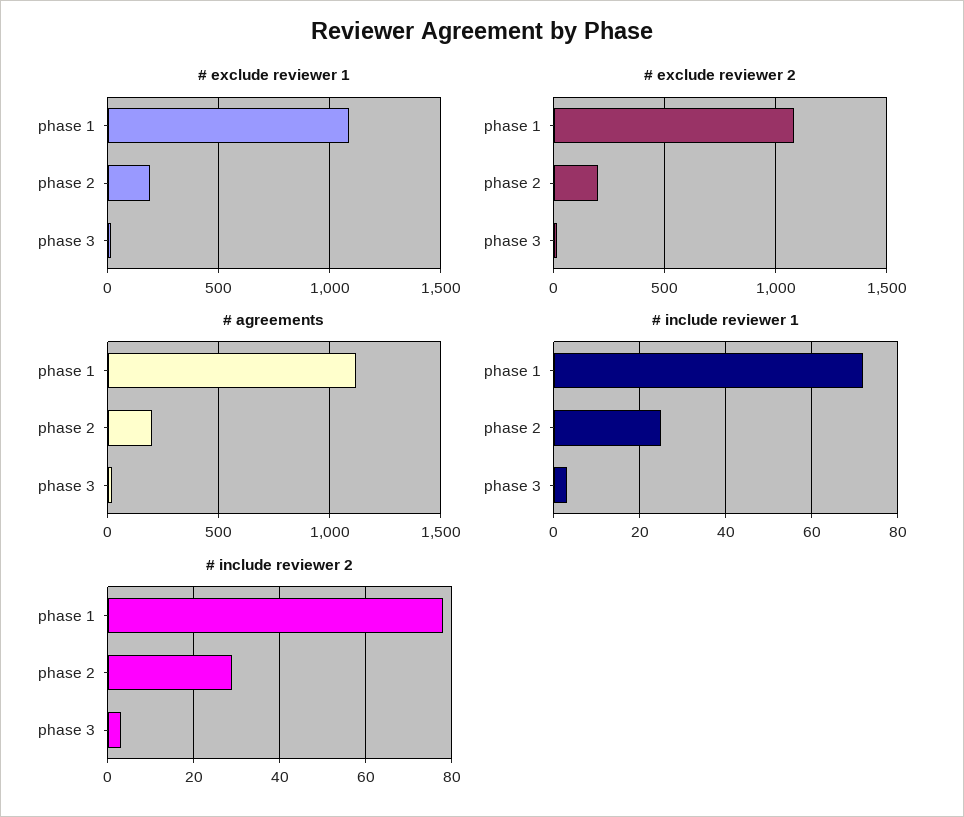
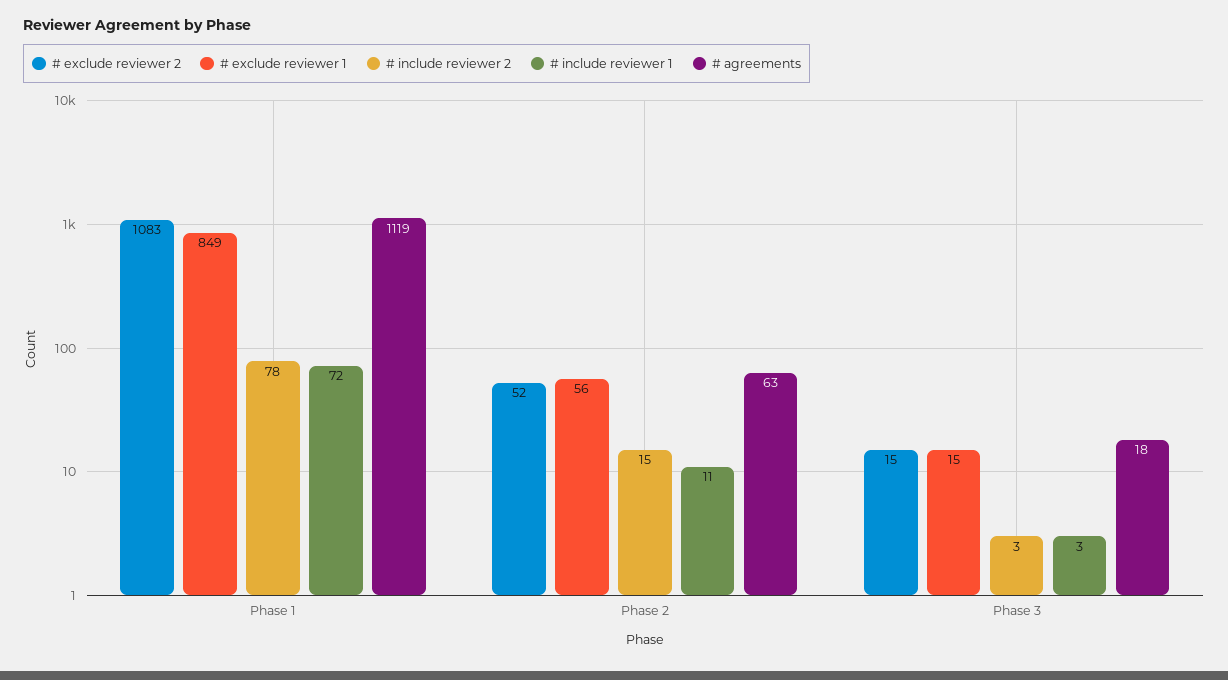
  {
    "# exclude reviewer 1": {
-     "phase 1": 1100,
+     "phase 1": 849,
-     "phase 2": 200,
+     "phase 2": 56,
      "phase 3": 15
    },
    "# exclude reviewer 2": {
      "phase 1": 1083,
-     "phase 2": 200,
+     "phase 2": 52,
      "phase 3": 15
    },
    "# agreements": {
      "phase 1": 1119,
-     "phase 2": 200,
+     "phase 2": 63,
      "phase 3": 18
    },
    "# include reviewer 1": {
      "phase 1": 72,
-     "phase 2": 25,
+     "phase 2": 11,
      "phase 3": 3
    },
    "# include reviewer 2": {
      "phase 1": 78,
-     "phase 2": 30,
+     "phase 2": 15,
      "phase 3": 3
    }
  }

